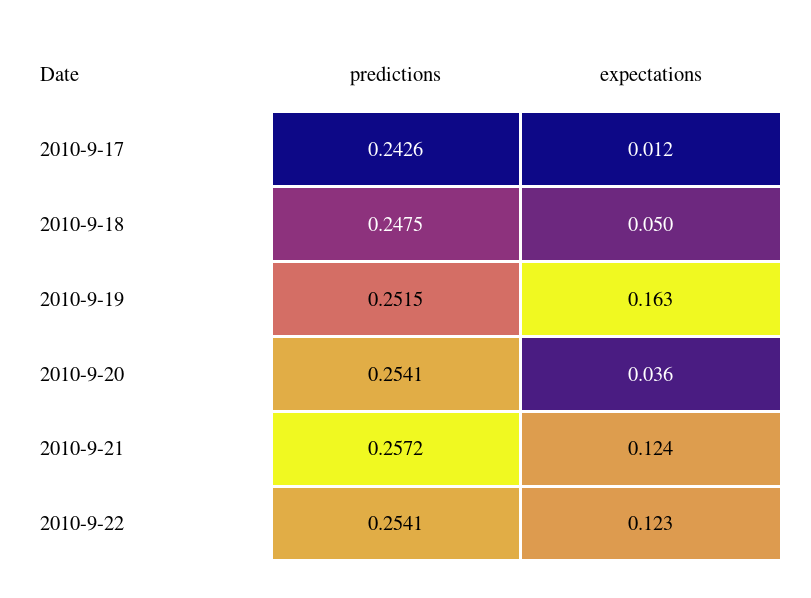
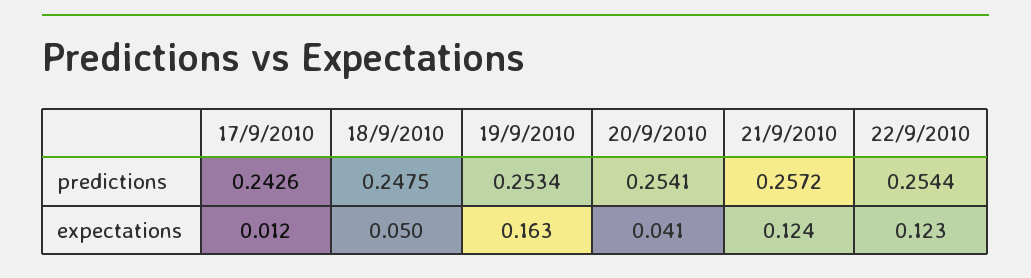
  {
    "predictions": {
      "2010-9-17": 0.2426,
      "2010-9-18": 0.2475,
-     "2010-9-19": 0.2515,
+     "2010-9-19": 0.2534,
      "2010-9-20": 0.2541,
      "2010-9-21": 0.2572,
-     "2010-9-22": 0.2541
+     "2010-9-22": 0.2544
    },
    "expectations": {
      "2010-9-17": 0.012,
      "2010-9-18": 0.05,
      "2010-9-19": 0.163,
-     "2010-9-20": 0.036,
+     "2010-9-20": 0.041,
      "2010-9-21": 0.124,
      "2010-9-22": 0.123
    }
  }

